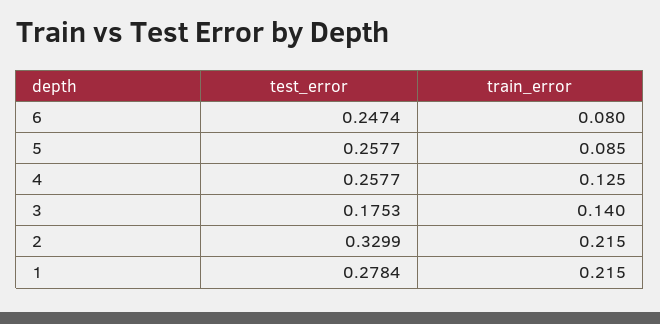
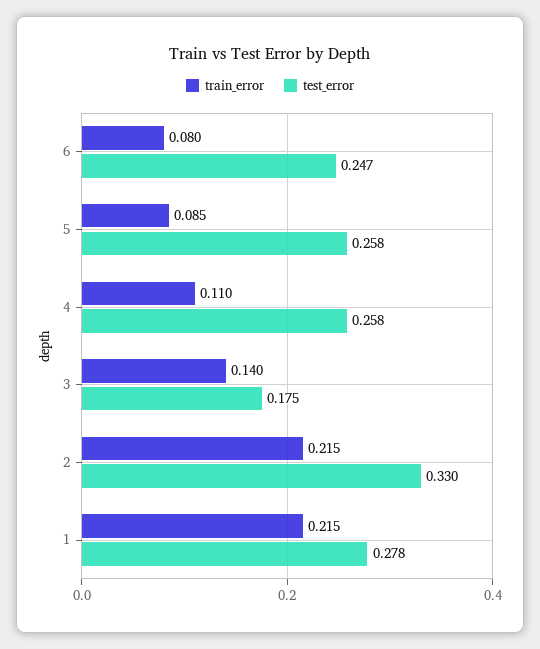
  {
    "test_error": {
      "6": 0.2474,
      "5": 0.2577,
      "4": 0.2577,
      "3": 0.1753,
      "2": 0.3299,
      "1": 0.2784
    },
    "train_error": {
      "6": 0.08,
      "5": 0.085,
-     "4": 0.125,
+     "4": 0.11,
      "3": 0.14,
      "2": 0.215,
      "1": 0.215
    }
  }

